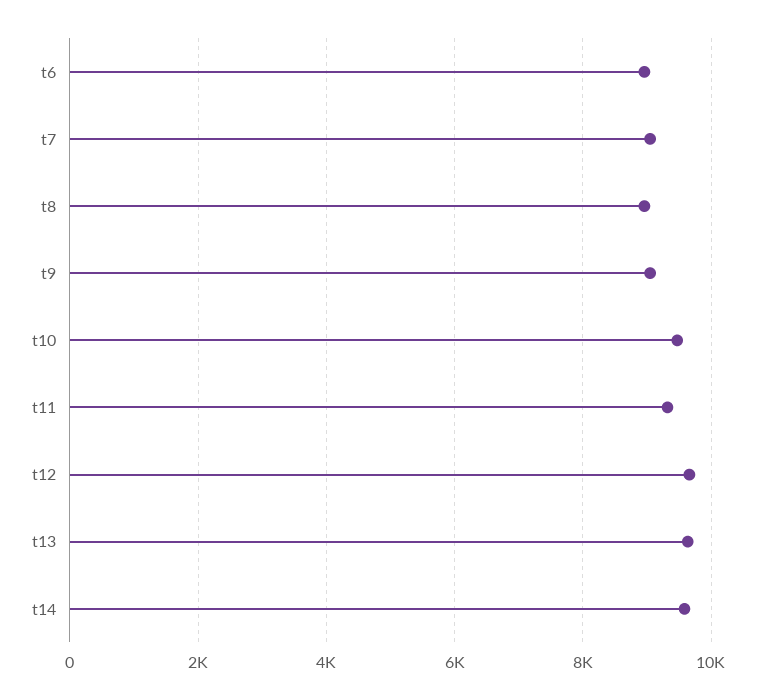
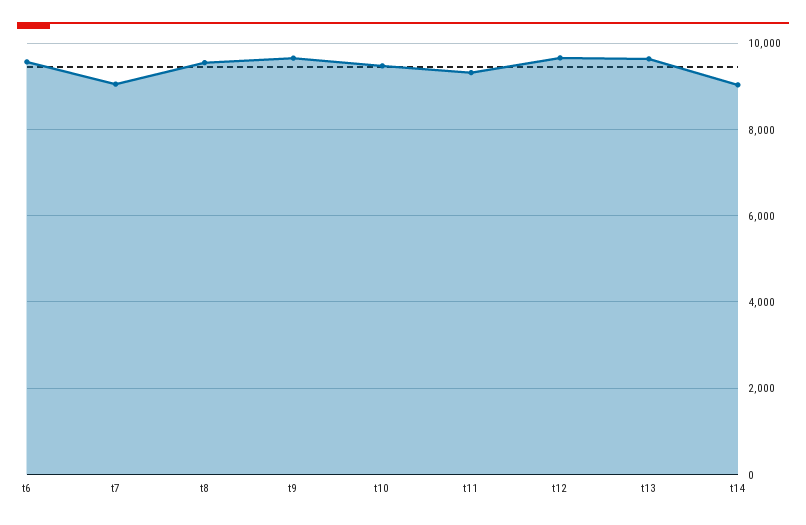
  {
-   "t6": 9000,
+   "t6": 9600,
    "t7": 9000,
-   "t8": 9000,
+   "t8": 9600,
-   "t9": 9000,
+   "t9": 9600,
    "t10": 9400,
    "t11": 9400,
    "t12": 9600,
    "t13": 9600,
-   "t14": 9600
+   "t14": 9000
  }

